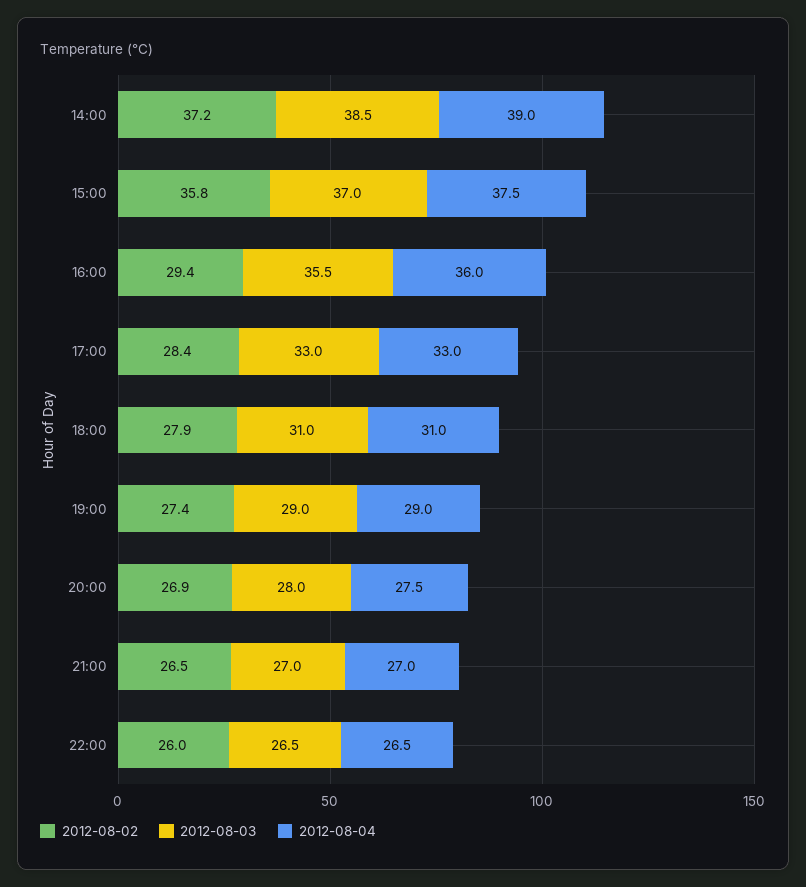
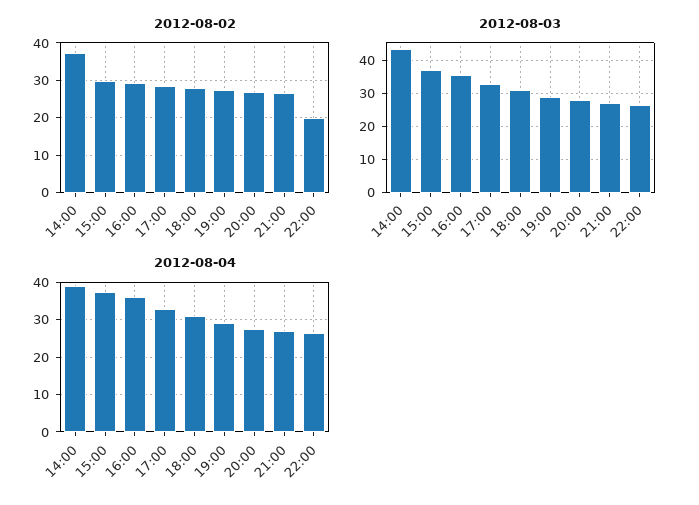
  {
    "2012-08-02": {
      "14:00": 37.2,
-     "15:00": 35.8,
+     "15:00": 30,
      "16:00": 29.4,
      "17:00": 28.4,
      "18:00": 27.9,
      "19:00": 27.4,
      "20:00": 26.9,
      "21:00": 26.5,
-     "22:00": 26
+     "22:00": 20
    },
    "2012-08-03": {
-     "14:00": 38.5,
+     "14:00": 44,
      "15:00": 37,
      "16:00": 35.5,
      "17:00": 33,
      "18:00": 31,
      "19:00": 29,
      "20:00": 28,
      "21:00": 27,
      "22:00": 26.5
    },
    "2012-08-04": {
      "14:00": 39,
      "15:00": 37.5,
      "16:00": 36,
      "17:00": 33,
      "18:00": 31,
      "19:00": 29,
      "20:00": 27.5,
      "21:00": 27,
      "22:00": 26.5
    }
  }

